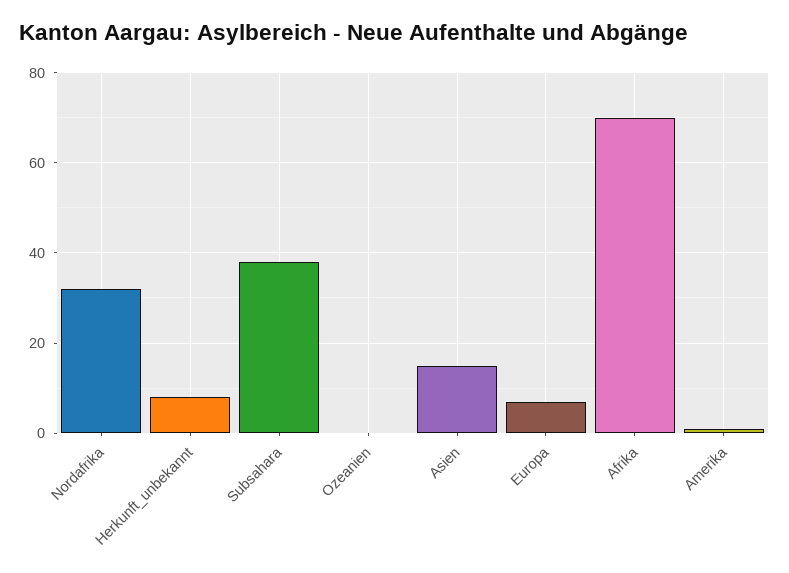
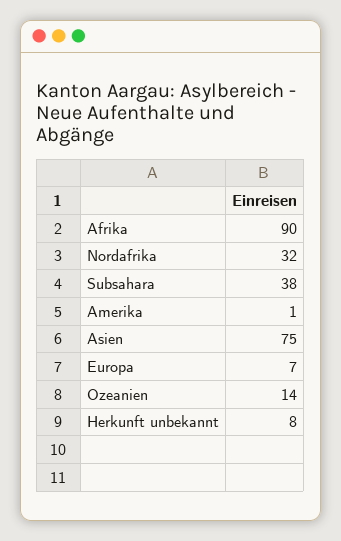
  {
    "Nordafrika": 32,
    "Herkunft_unbekannt": 8,
    "Subsahara": 38,
-   "Ozeanien": 0,
+   "Ozeanien": 14,
-   "Asien": 15,
+   "Asien": 75,
    "Europa": 7,
-   "Afrika": 70,
+   "Afrika": 90,
    "Amerika": 1
  }

